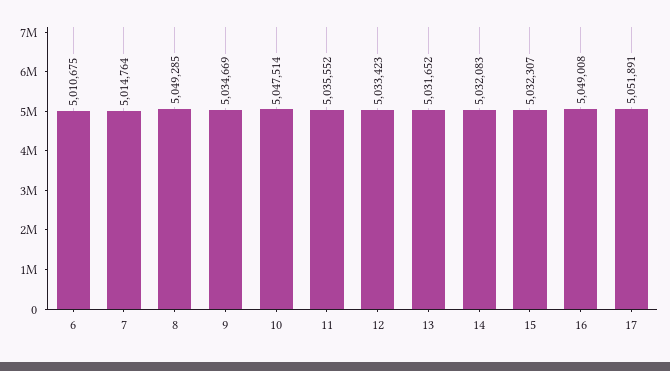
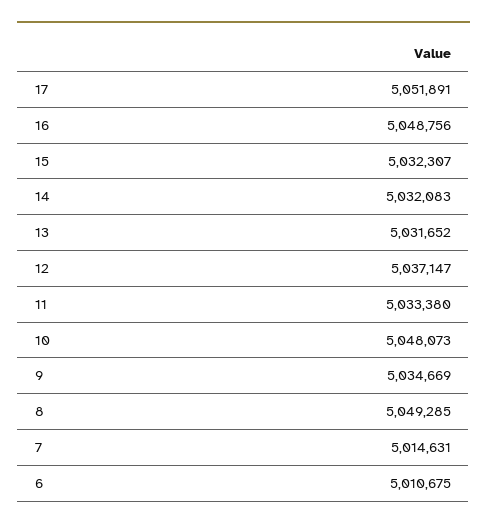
  {
    "6": 5010675,
-   "7": 5014764,
+   "7": 5014631,
    "8": 5049285,
    "9": 5034669,
-   "10": 5047514,
+   "10": 5048073,
-   "11": 5035552,
+   "11": 5033380,
-   "12": 5033423,
+   "12": 5037147,
    "13": 5031652,
    "14": 5032083,
    "15": 5032307,
-   "16": 5049008,
+   "16": 5048756,
    "17": 5051891
  }

